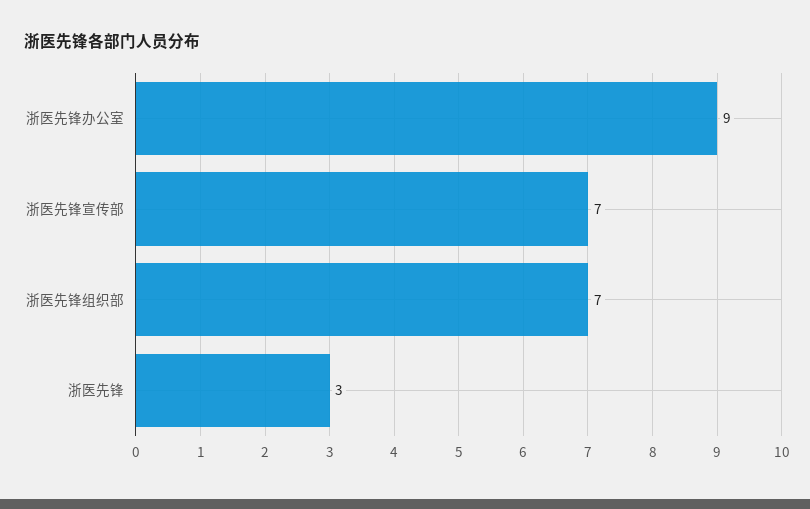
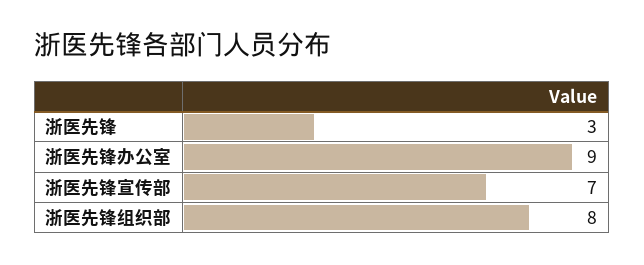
  {
    "浙医先锋办公室": 9,
    "浙医先锋宣传部": 7,
-   "浙医先锋组织部": 7,
+   "浙医先锋组织部": 8,
    "浙医先锋": 3
  }

